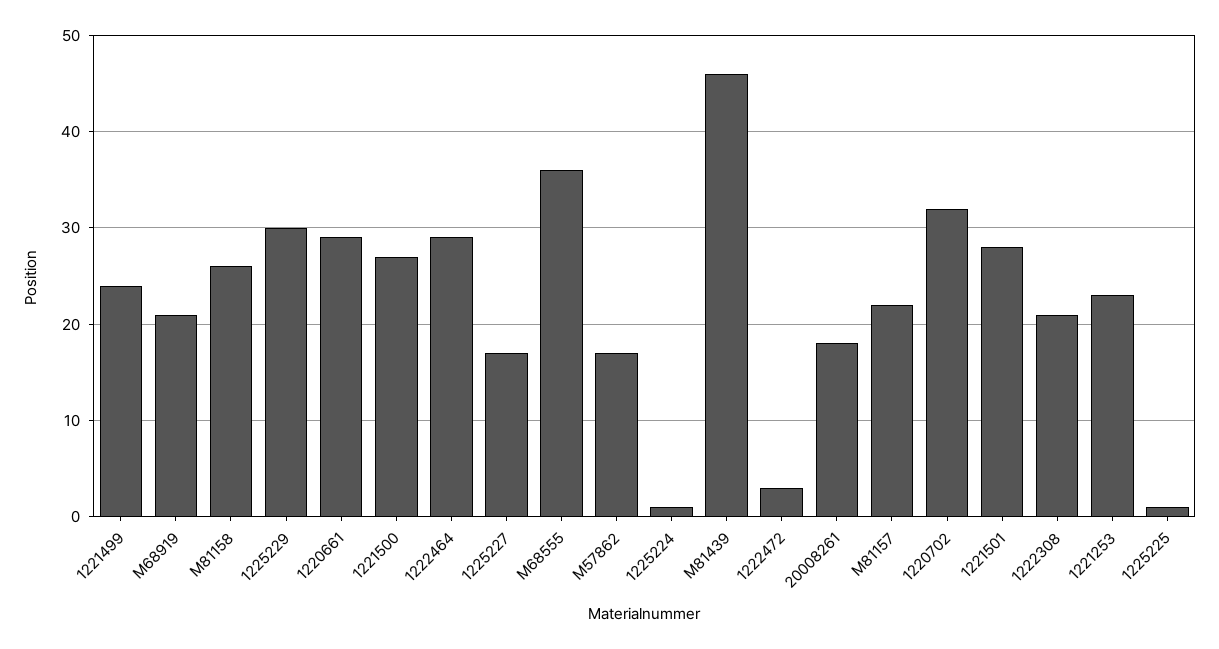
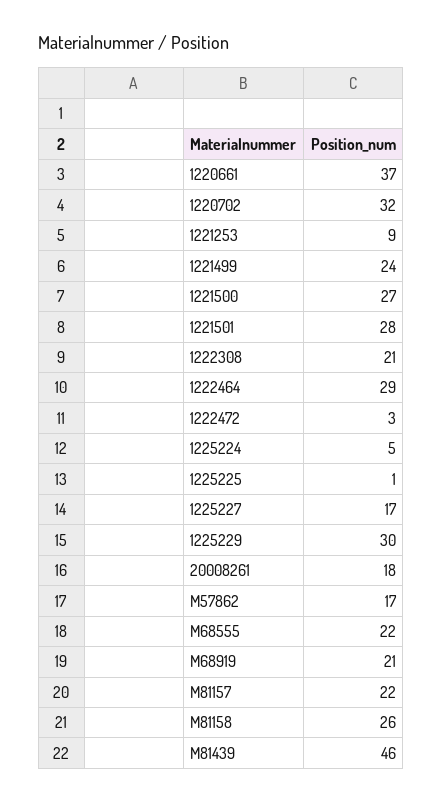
  {
    "1221499": 24,
    "M68919": 21,
    "M81158": 26,
    "1225229": 30,
-   "1220661": 29,
+   "1220661": 37,
    "1221500": 27,
    "1222464": 29,
    "1225227": 17,
-   "M68555": 36,
+   "M68555": 22,
    "M57862": 17,
-   "1225224": 1,
+   "1225224": 5,
    "M81439": 46,
    "1222472": 3,
    "20008261": 18,
    "M81157": 22,
    "1220702": 32,
    "1221501": 28,
    "1222308": 21,
-   "1221253": 23,
+   "1221253": 9,
    "1225225": 1
  }

